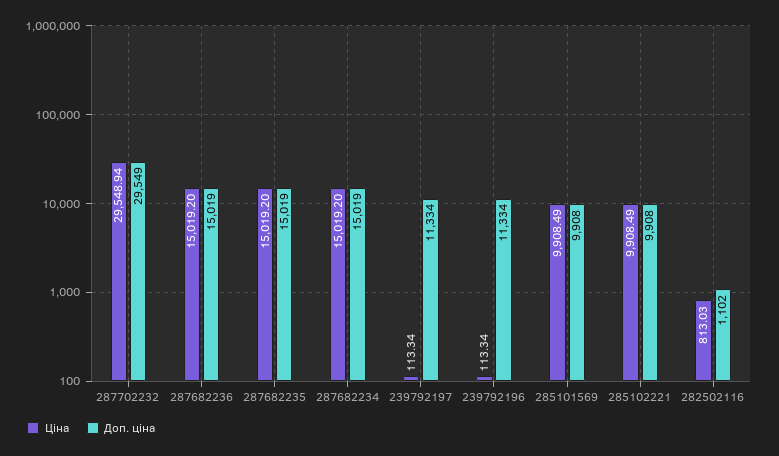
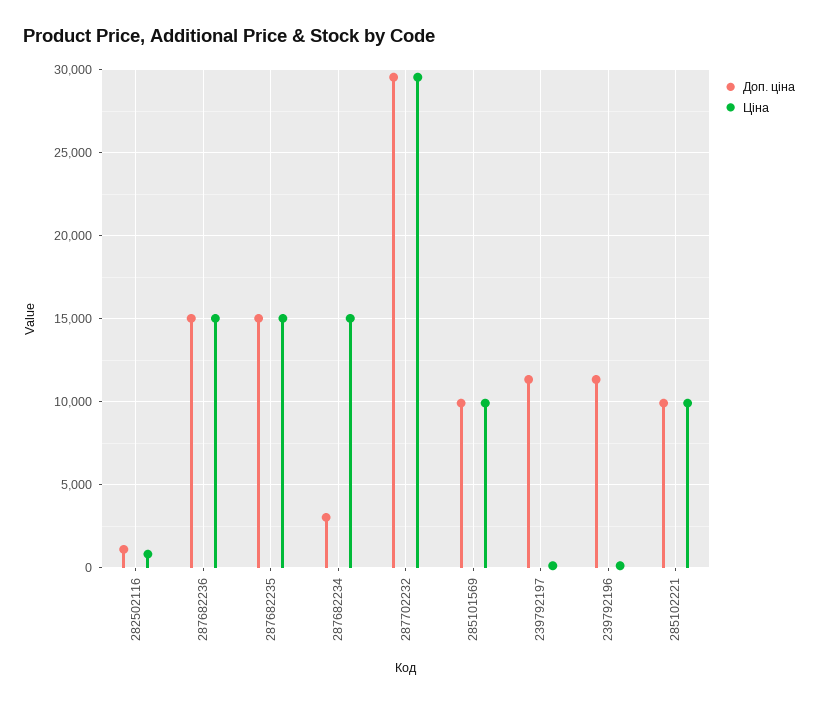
  {
    "Ціна": {
      "287702232": 29548.94,
      "287682236": 15019.2,
      "287682235": 15019.2,
      "287682234": 15019.2,
      "239792197": 113.34,
      "239792196": 113.34,
      "285101569": 9908.49,
      "285102221": 9908.49,
      "282502116": 813.03
    },
    "Доп. ціна": {
      "287702232": 29549,
      "287682236": 15019,
      "287682235": 15019,
-     "287682234": 15019,
+     "287682234": 3000,
      "239792197": 11334,
      "239792196": 11334,
      "285101569": 9908,
      "285102221": 9908,
      "282502116": 1102
    }
  }

